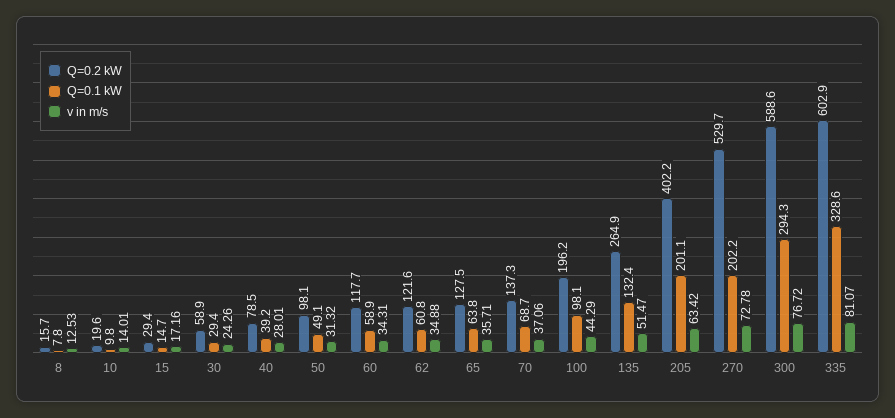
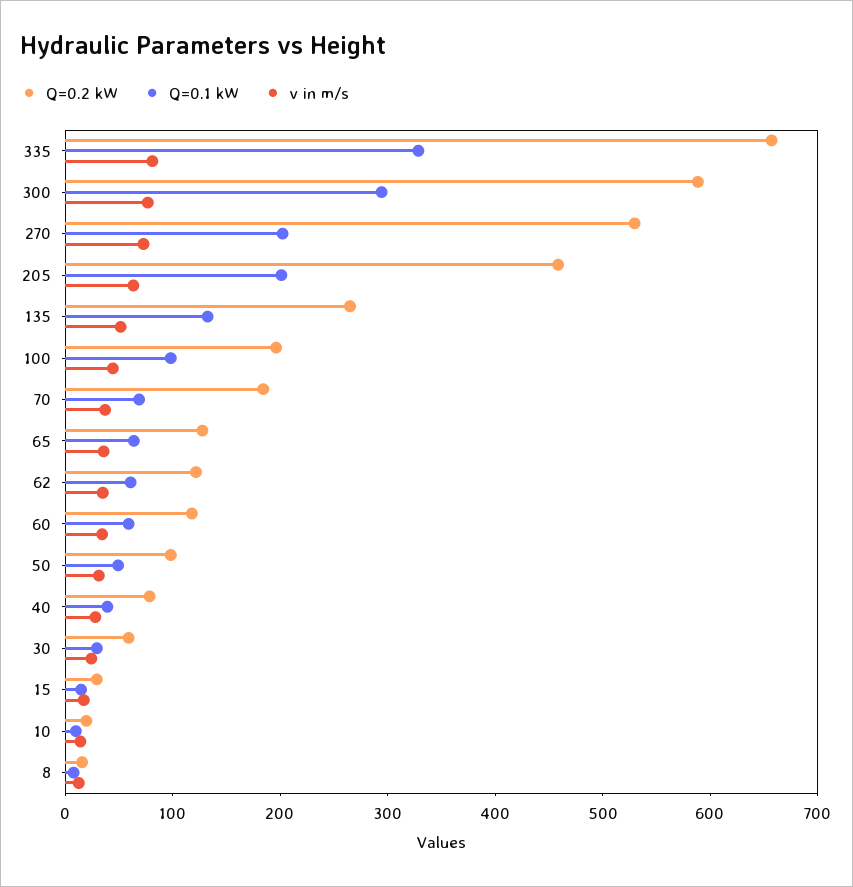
  {
    "Q=0.2 kW": {
      "8": 15.7,
      "10": 19.6,
      "15": 29.4,
      "30": 58.9,
      "40": 78.5,
      "50": 98.1,
      "60": 117.7,
      "62": 121.6,
      "65": 127.5,
-     "70": 137.3,
+     "70": 180,
      "100": 196.2,
      "135": 264.9,
-     "205": 402.2,
+     "205": 460,
      "270": 529.7,
      "300": 588.6,
-     "335": 602.9
+     "335": 660
    },
    "Q=0.1 kW": {
      "8": 7.8,
      "10": 9.8,
      "15": 14.7,
      "30": 29.4,
      "40": 39.2,
      "50": 49.1,
      "60": 58.9,
      "62": 60.8,
      "65": 63.8,
      "70": 68.7,
      "100": 98.1,
      "135": 132.4,
      "205": 201.1,
      "270": 202.2,
      "300": 294.3,
      "335": 328.6
    },
    "v in m/s": {
      "8": 12.53,
      "10": 14.01,
      "15": 17.16,
      "30": 24.26,
      "40": 28.01,
      "50": 31.32,
      "60": 34.31,
      "62": 34.88,
      "65": 35.71,
      "70": 37.06,
      "100": 44.29,
      "135": 51.47,
      "205": 63.42,
      "270": 72.78,
      "300": 76.72,
      "335": 81.07
    }
  }

